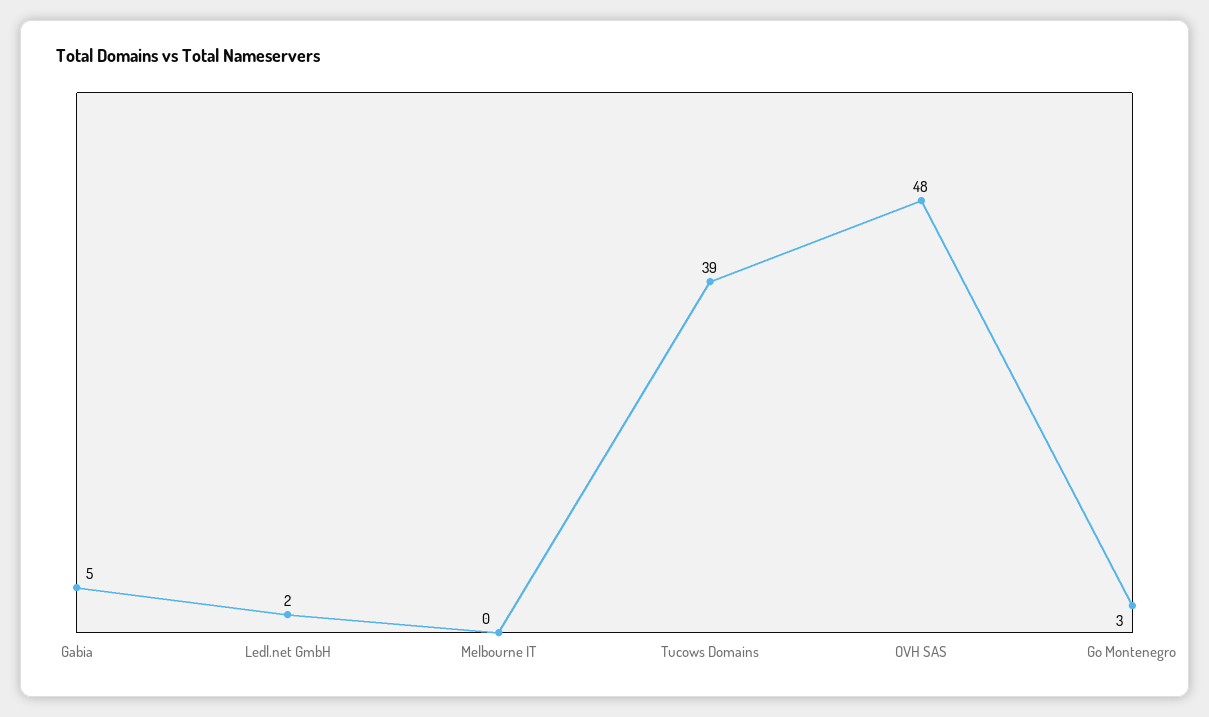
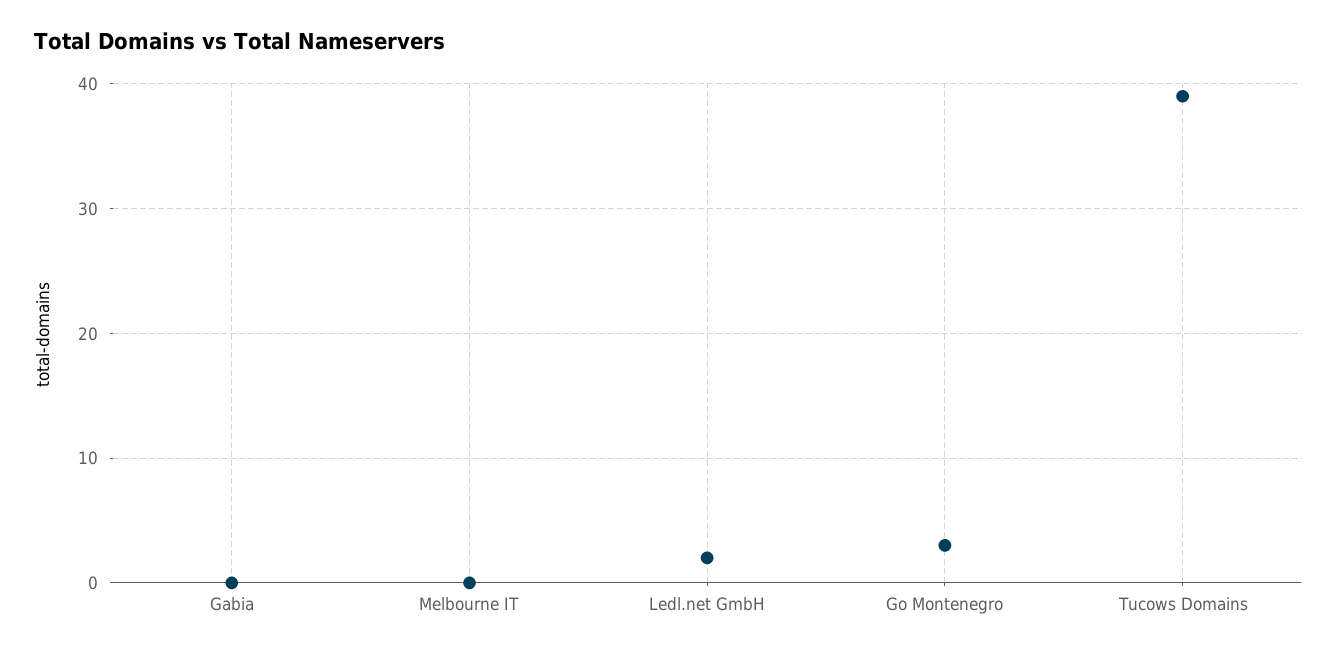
  {
-   "Gabia": 5,
+   "Gabia": 0,
    "Ledl.net GmbH": 2,
    "Melbourne IT": 0,
    "Tucows Domains": 39,
-   "OVH SAS": 48,
    "Go Montenegro": 3
  }

